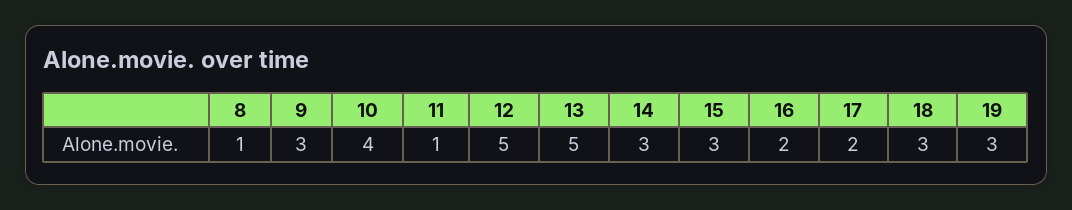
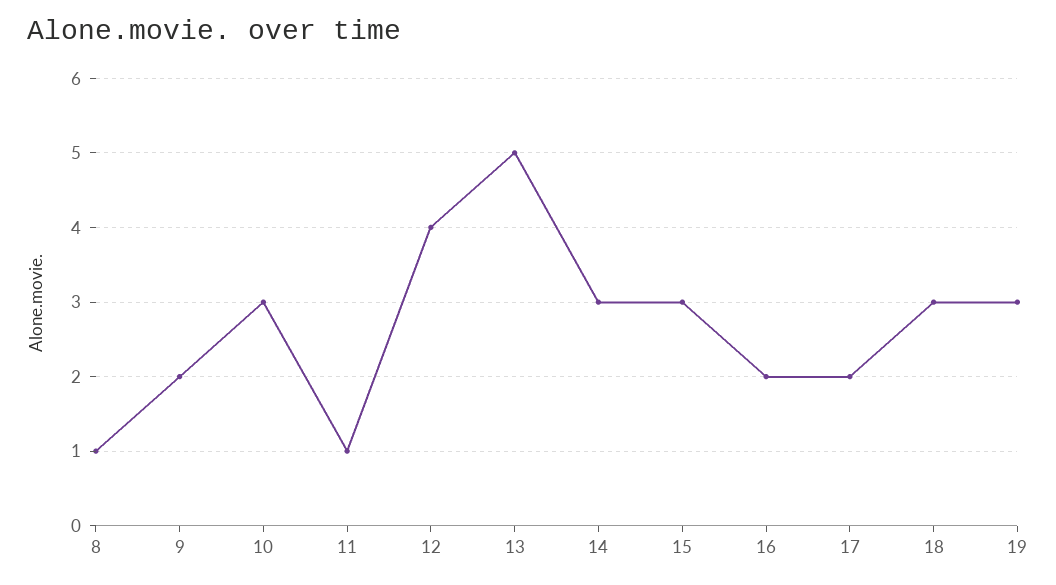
  {
    "8": 1,
-   "9": 3,
+   "9": 2,
-   "10": 4,
+   "10": 3,
    "11": 1,
-   "12": 5,
+   "12": 4,
    "13": 5,
    "14": 3,
    "15": 3,
    "16": 2,
    "17": 2,
    "18": 3,
    "19": 3
  }

